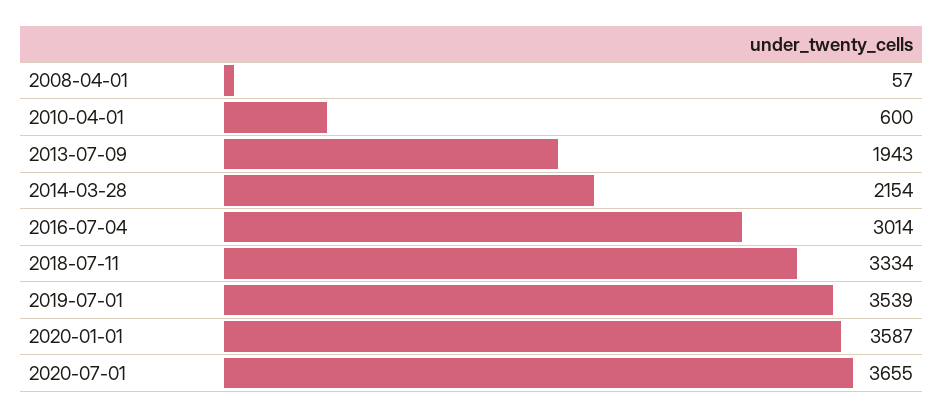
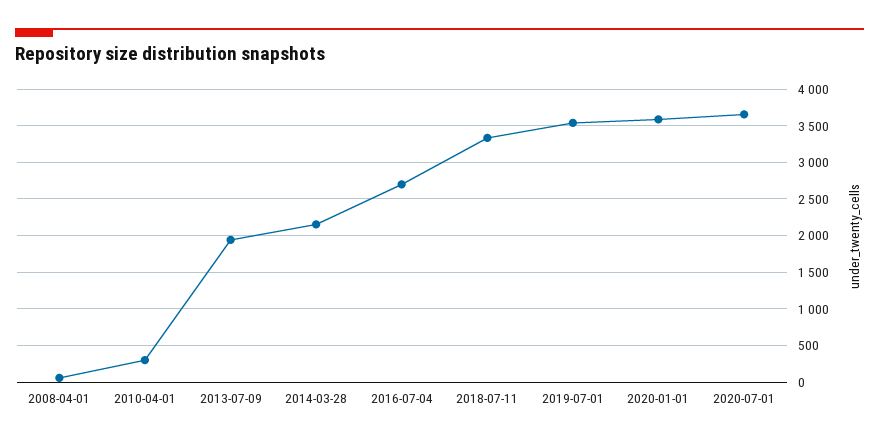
  {
    "2008-04-01": 57,
-   "2010-04-01": 600,
+   "2010-04-01": 300,
    "2013-07-09": 1943,
    "2014-03-28": 2154,
-   "2016-07-04": 3014,
+   "2016-07-04": 2700,
    "2018-07-11": 3334,
    "2019-07-01": 3539,
    "2020-01-01": 3587,
    "2020-07-01": 3655
  }

